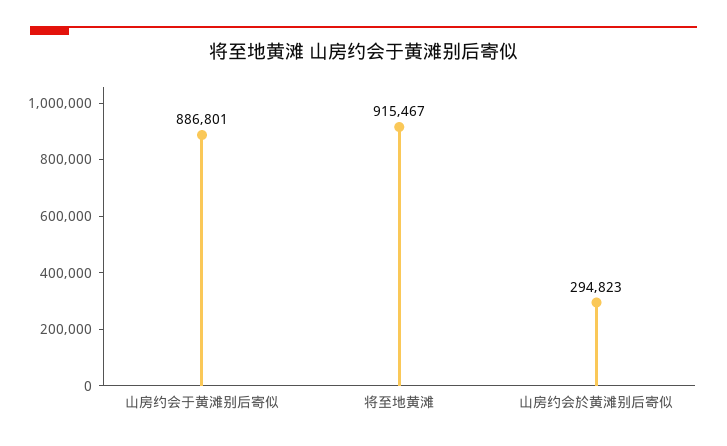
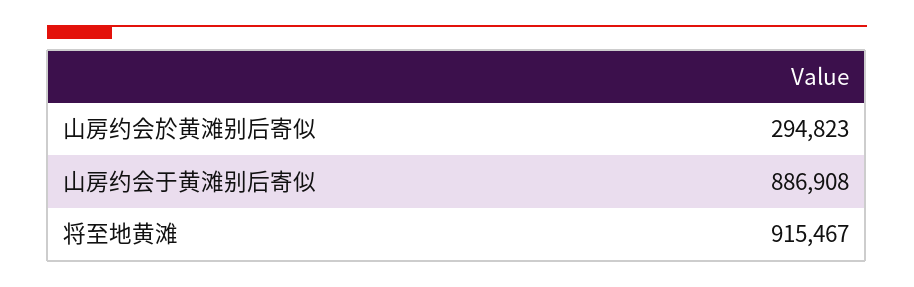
  {
-   "山房约会于黄滩别后寄似": 886801,
+   "山房约会于黄滩别后寄似": 886908,
    "将至地黄滩": 915467,
    "山房约会於黄滩别后寄似": 294823
  }

